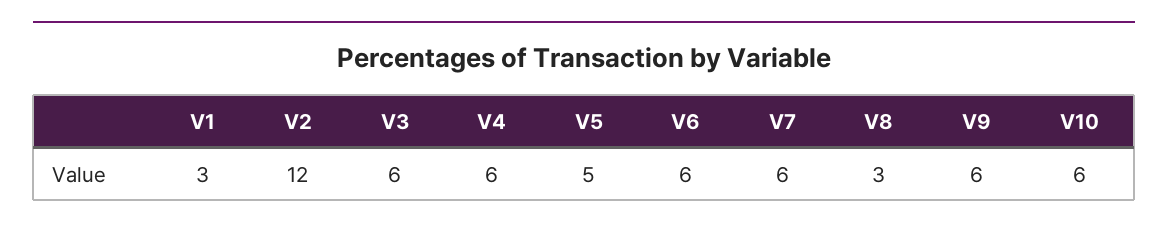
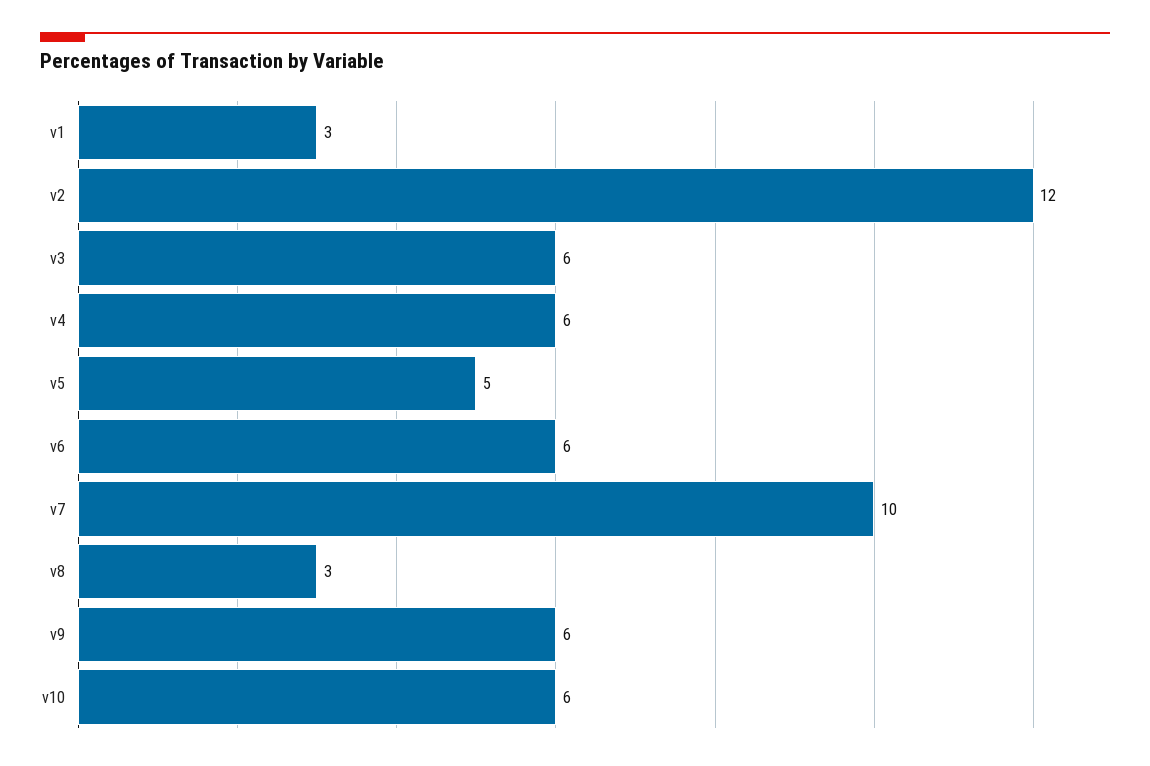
  {
    "V1": 3,
    "V2": 12,
    "V3": 6,
    "V4": 6,
    "V5": 5,
    "V6": 6,
-   "V7": 6,
+   "V7": 10,
    "V8": 3,
    "V9": 6,
    "V10": 6
  }

